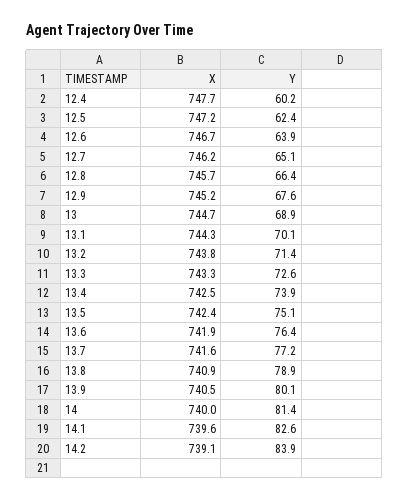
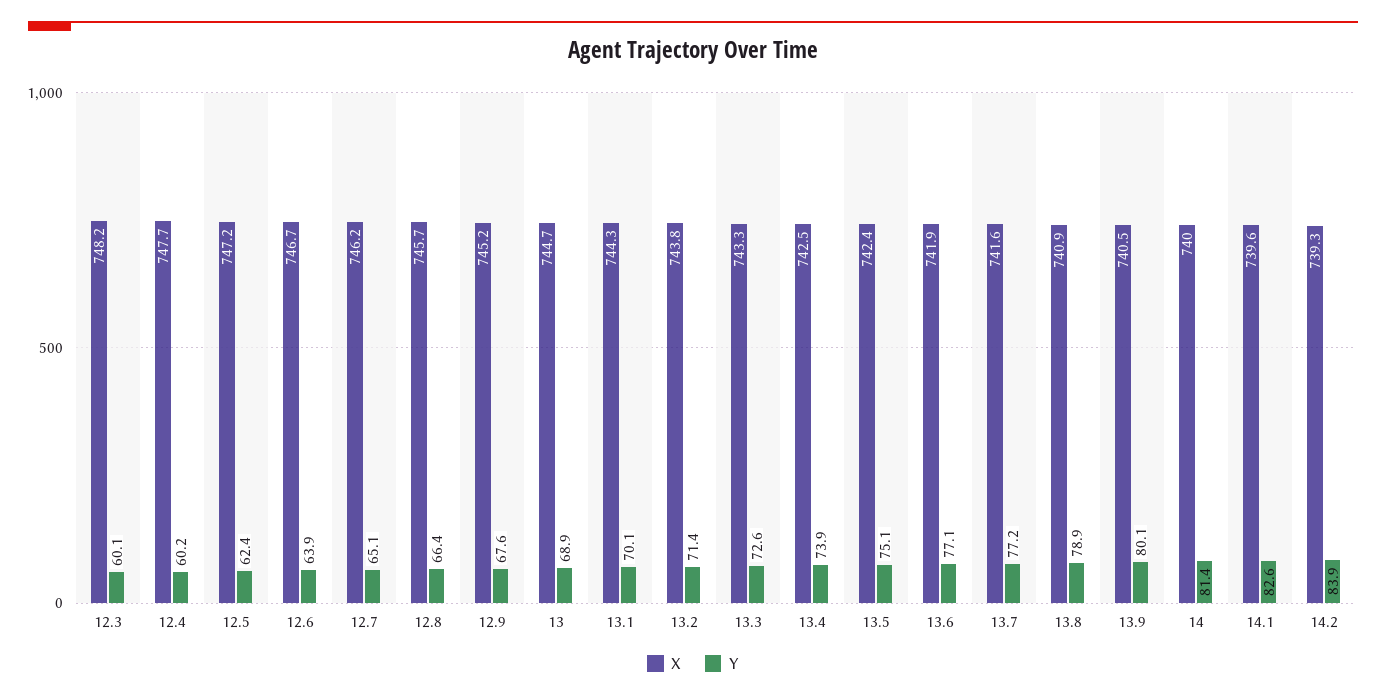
  {
    "X": {
      "12.4": 747.7,
      "12.5": 747.2,
      "12.6": 746.7,
      "12.7": 746.2,
      "12.8": 745.7,
      "12.9": 745.2,
      "13": 744.7,
      "13.1": 744.3,
      "13.2": 743.8,
      "13.3": 743.3,
      "13.4": 742.5,
      "13.5": 742.4,
      "13.6": 741.9,
      "13.7": 741.6,
      "13.8": 740.9,
      "13.9": 740.5,
      "14": 740,
      "14.1": 739.6,
-     "14.2": 739.1
+     "14.2": 739.3,
+     "12.3": 748.2
    },
    "Y": {
      "12.4": 60.2,
      "12.5": 62.4,
      "12.6": 63.9,
      "12.7": 65.1,
      "12.8": 66.4,
      "12.9": 67.6,
      "13": 68.9,
      "13.1": 70.1,
      "13.2": 71.4,
      "13.3": 72.6,
      "13.4": 73.9,
      "13.5": 75.1,
-     "13.6": 76.4,
+     "13.6": 77.1,
      "13.7": 77.2,
      "13.8": 78.9,
      "13.9": 80.1,
      "14": 81.4,
      "14.1": 82.6,
-     "14.2": 83.9
+     "14.2": 83.9,
+     "12.3": 60.1
    }
  }

